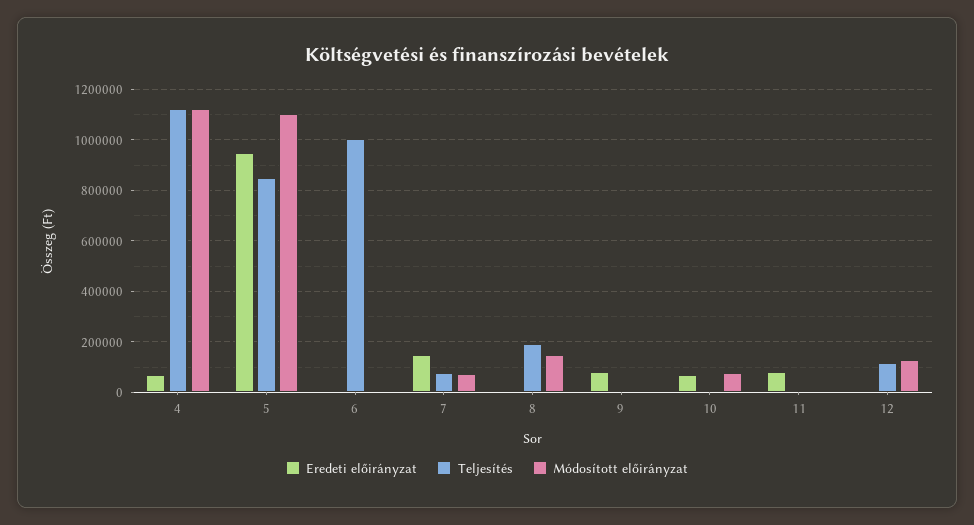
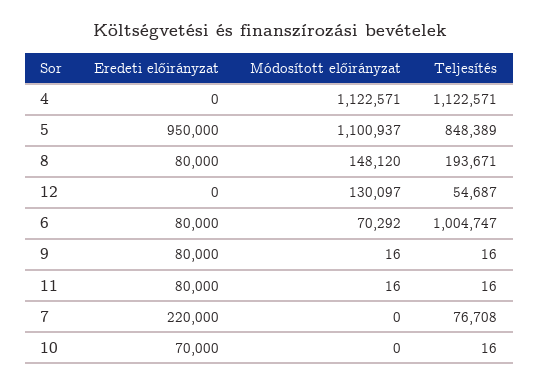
  {
    "Eredeti előirányzat": {
-     "4": 75000,
+     "4": 0,
      "5": 950000,
-     "6": 0,
+     "6": 80000,
-     "7": 150000,
+     "7": 220000,
-     "8": 0,
+     "8": 80000,
      "9": 80000,
      "10": 70000,
      "11": 80000,
      "12": 0
    },
    "Teljesítés": {
      "4": 1122571,
      "5": 848389,
      "6": 1004747,
      "7": 76708,
      "8": 193671,
      "9": 16,
      "10": 16,
      "11": 16,
-     "12": 125000
+     "12": 54687
    },
    "Módosított előirányzat": {
      "4": 1122571,
      "5": 1100937,
-     "6": 0,
+     "6": 70292,
-     "7": 75000,
+     "7": 0,
      "8": 148120,
      "9": 16,
-     "10": 75000,
+     "10": 0,
      "11": 16,
      "12": 130097
    }
  }

